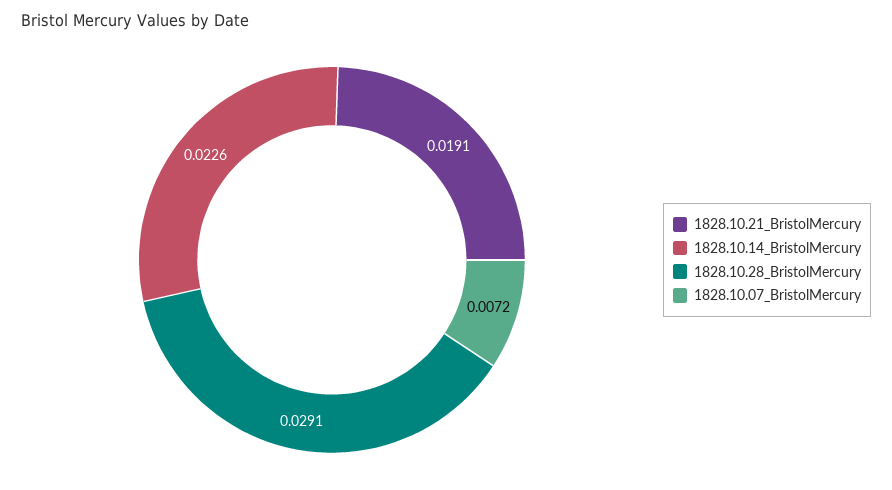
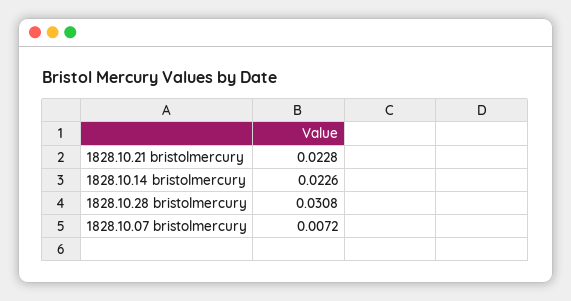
  {
-   "1828.10.21_BristolMercury": 0.0191,
+   "1828.10.21_BristolMercury": 0.0228,
    "1828.10.14_BristolMercury": 0.0226,
-   "1828.10.28_BristolMercury": 0.0291,
+   "1828.10.28_BristolMercury": 0.0308,
    "1828.10.07_BristolMercury": 0.0072
  }

